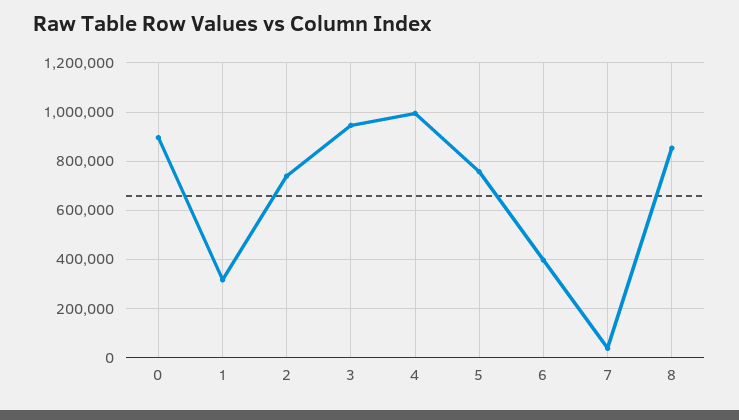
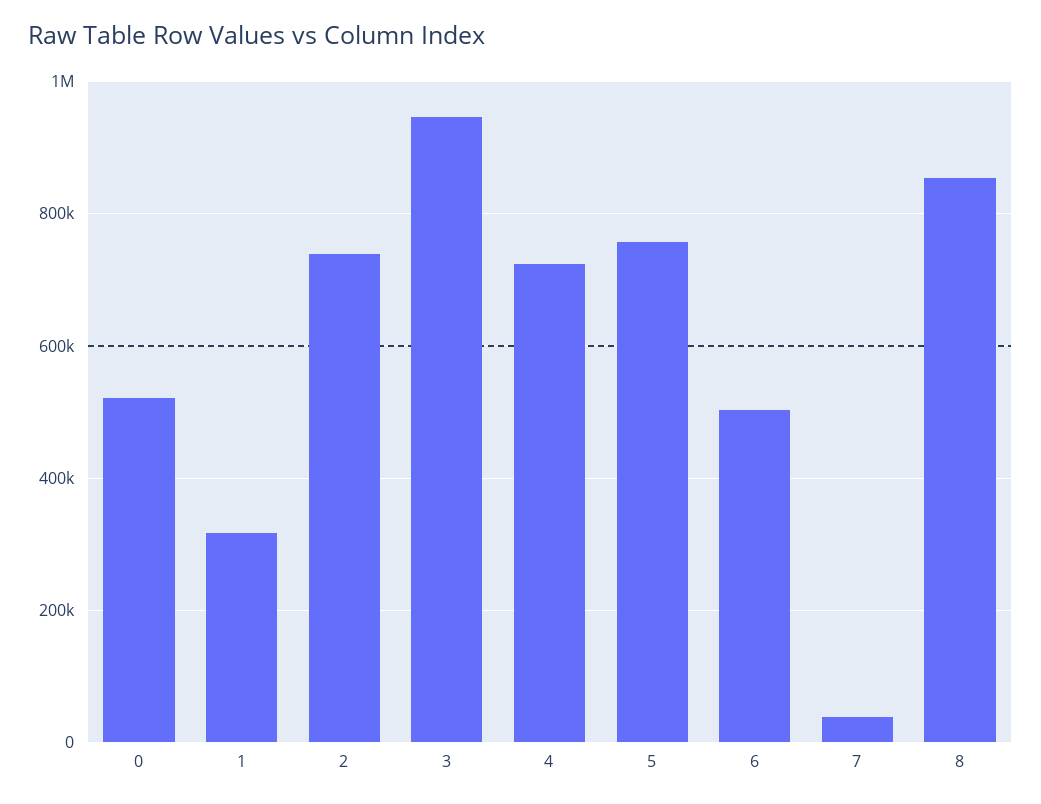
  {
-   "0": 900000,
+   "0": 520000,
    "1": 320000,
    "2": 740000,
    "3": 940000,
-   "4": 1000000,
+   "4": 720000,
    "5": 760000,
-   "6": 400000,
+   "6": 500000,
    "7": 40000,
    "8": 860000
  }

